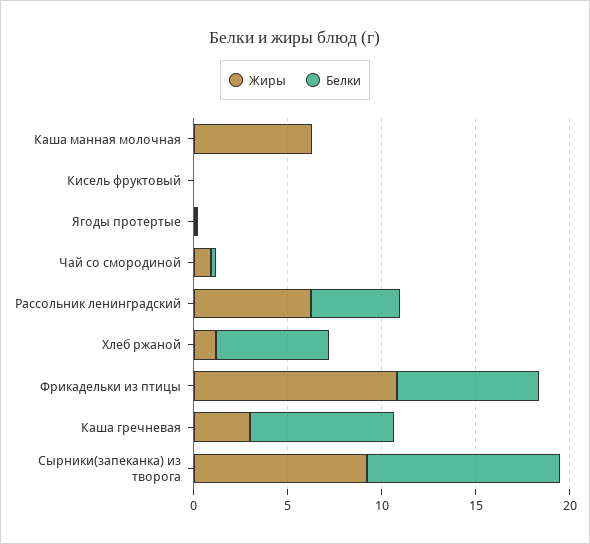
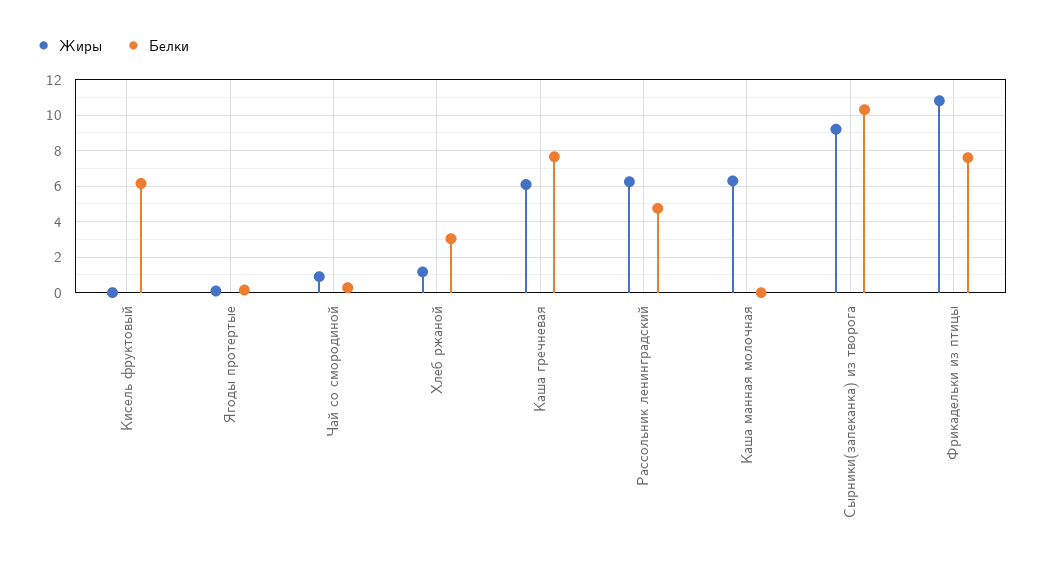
  {
    "Жиры": {
      "Каша манная молочная": 6.5,
      "Кисель фруктовый": 0,
      "Ягоды протертые": 0,
      "Чай со смородиной": 1,
      "Рассольник ленинградский": 6,
      "Хлеб ржаной": 1,
      "Фрикадельки из птицы": 11,
-     "Каша гречневая": 3,
+     "Каша гречневая": 6,
      "Сырники(запеканка) из творога": 9
    },
    "Белки": {
      "Каша манная молочная": 0,
-     "Кисель фруктовый": 0,
+     "Кисель фруктовый": 6,
      "Ягоды протертые": 0,
      "Чай со смородиной": 0.5,
      "Рассольник ленинградский": 4.5,
-     "Хлеб ржаной": 6,
+     "Хлеб ржаной": 3,
      "Фрикадельки из птицы": 7.5,
      "Каша гречневая": 7.5,
      "Сырники(запеканка) из творога": 10.5
    }
  }

